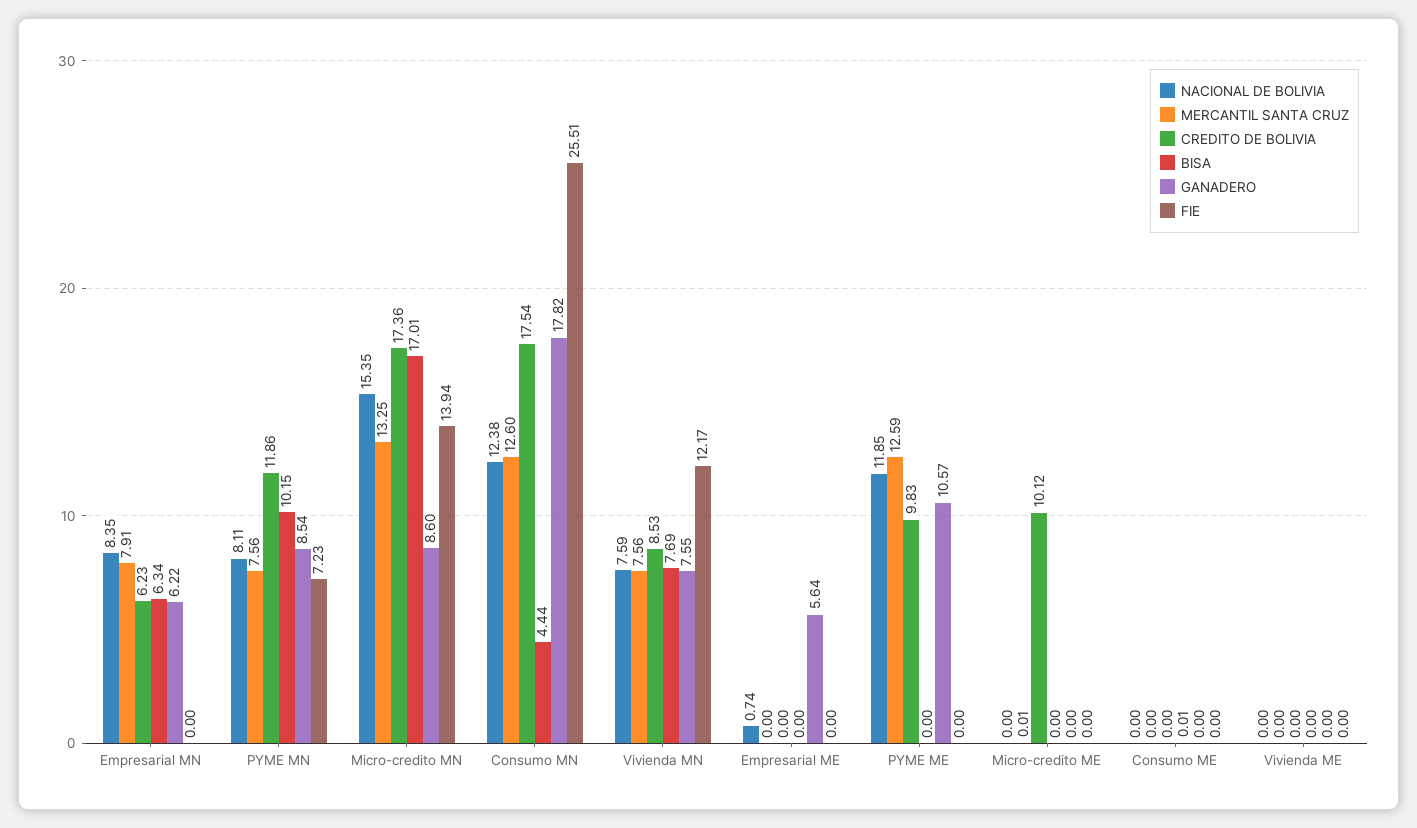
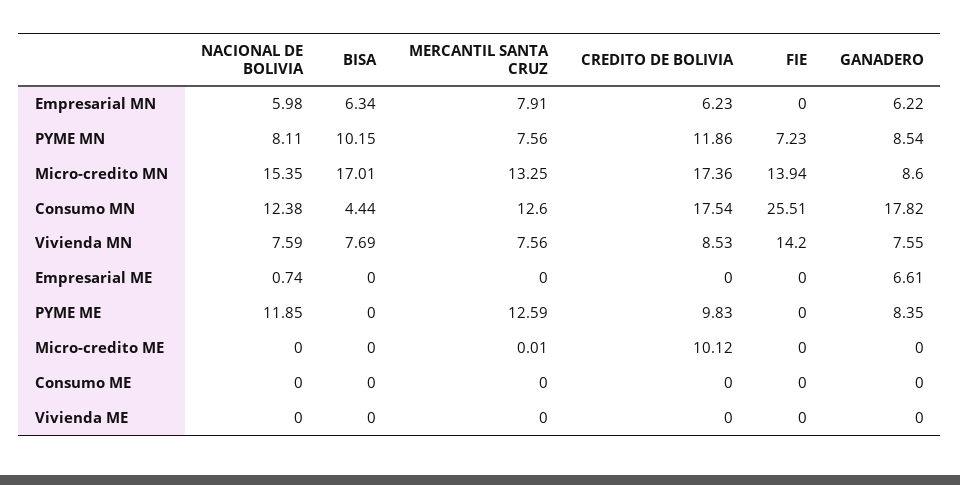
  {
    "NACIONAL DE BOLIVIA": {
-     "Empresarial MN": 8.35,
+     "Empresarial MN": 5.98,
      "PYME MN": 8.11,
      "Micro-credito MN": 15.35,
      "Consumo MN": 12.38,
      "Vivienda MN": 7.59,
      "Empresarial ME": 0.74,
      "PYME ME": 11.85,
      "Micro-credito ME": 0,
      "Consumo ME": 0,
      "Vivienda ME": 0
    },
    "MERCANTIL SANTA CRUZ": {
      "Empresarial MN": 7.91,
      "PYME MN": 7.56,
      "Micro-credito MN": 13.25,
      "Consumo MN": 12.6,
      "Vivienda MN": 7.56,
      "Empresarial ME": 0,
      "PYME ME": 12.59,
      "Micro-credito ME": 0.01,
      "Consumo ME": 0,
      "Vivienda ME": 0
    },
    "CREDITO DE BOLIVIA": {
      "Empresarial MN": 6.23,
      "PYME MN": 11.86,
      "Micro-credito MN": 17.36,
      "Consumo MN": 17.54,
      "Vivienda MN": 8.53,
      "Empresarial ME": 0,
      "PYME ME": 9.83,
      "Micro-credito ME": 10.12,
      "Consumo ME": 0,
      "Vivienda ME": 0
    },
    "BISA": {
      "Empresarial MN": 6.34,
      "PYME MN": 10.15,
      "Micro-credito MN": 17.01,
      "Consumo MN": 4.44,
      "Vivienda MN": 7.69,
      "Empresarial ME": 0,
      "PYME ME": 0,
      "Micro-credito ME": 0,
-     "Consumo ME": 0.01,
+     "Consumo ME": 0,
      "Vivienda ME": 0
    },
    "GANADERO": {
      "Empresarial MN": 6.22,
      "PYME MN": 8.54,
      "Micro-credito MN": 8.6,
      "Consumo MN": 17.82,
      "Vivienda MN": 7.55,
-     "Empresarial ME": 5.64,
+     "Empresarial ME": 6.61,
-     "PYME ME": 10.57,
+     "PYME ME": 8.35,
      "Micro-credito ME": 0,
      "Consumo ME": 0,
      "Vivienda ME": 0
    },
    "FIE": {
      "Empresarial MN": 0,
      "PYME MN": 7.23,
      "Micro-credito MN": 13.94,
      "Consumo MN": 25.51,
-     "Vivienda MN": 12.17,
+     "Vivienda MN": 14.2,
      "Empresarial ME": 0,
      "PYME ME": 0,
      "Micro-credito ME": 0,
      "Consumo ME": 0,
      "Vivienda ME": 0
    }
  }

